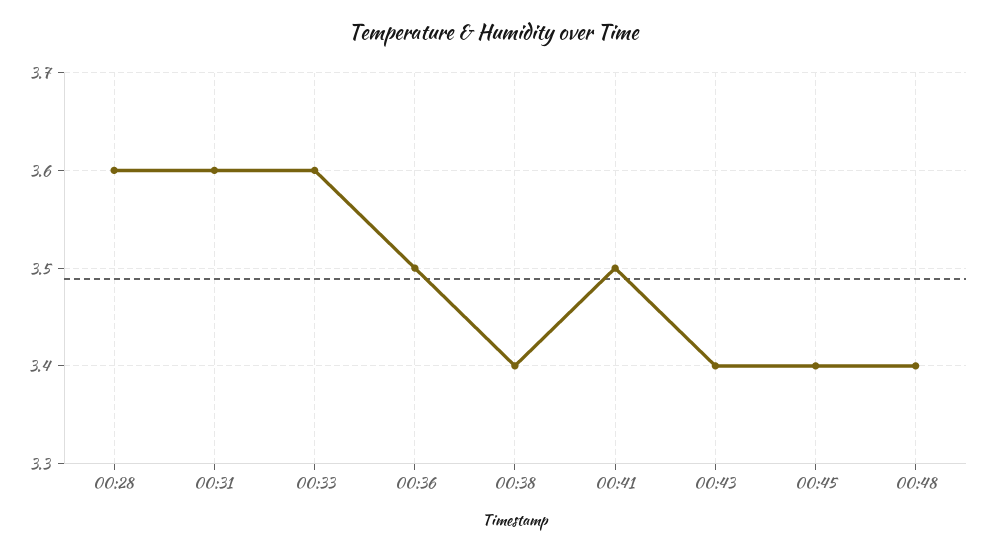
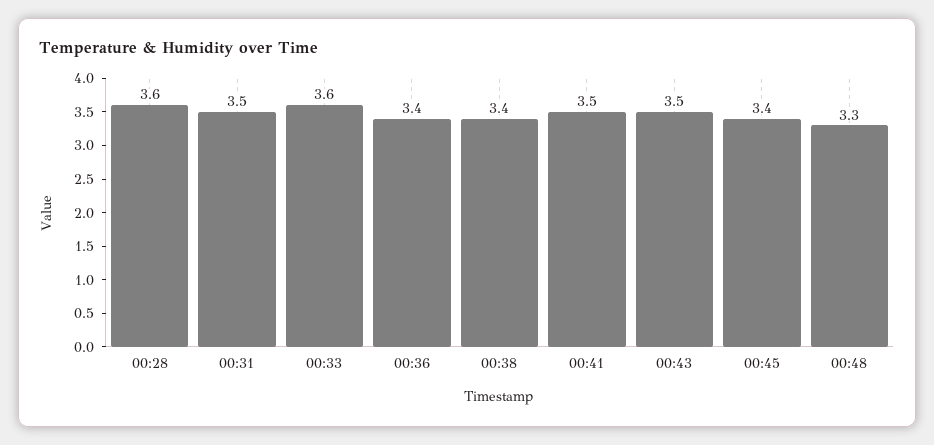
  {
    "00:28": 3.6,
-   "00:31": 3.6,
+   "00:31": 3.5,
    "00:33": 3.6,
-   "00:36": 3.5,
+   "00:36": 3.4,
    "00:38": 3.4,
    "00:41": 3.5,
-   "00:43": 3.4,
+   "00:43": 3.5,
    "00:45": 3.4,
-   "00:48": 3.4
+   "00:48": 3.3
  }

